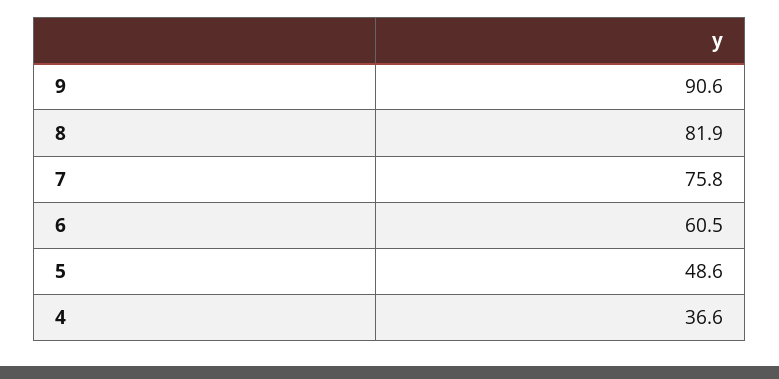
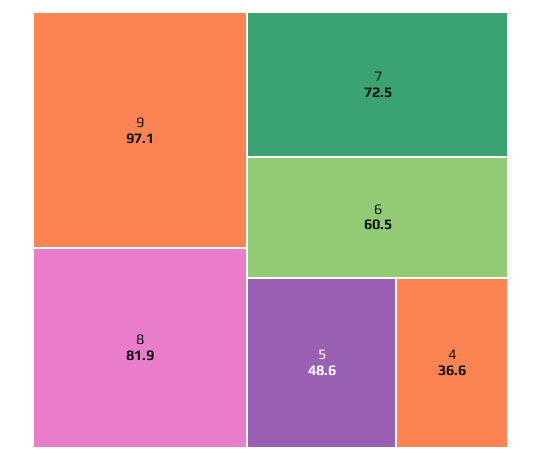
  {
-   "9": 90.6,
+   "9": 97.1,
    "8": 81.9,
-   "7": 75.8,
+   "7": 72.5,
    "6": 60.5,
    "5": 48.6,
    "4": 36.6
  }

